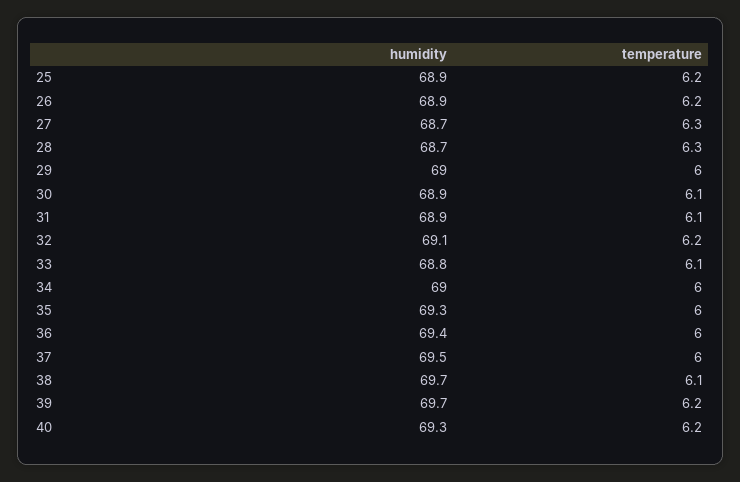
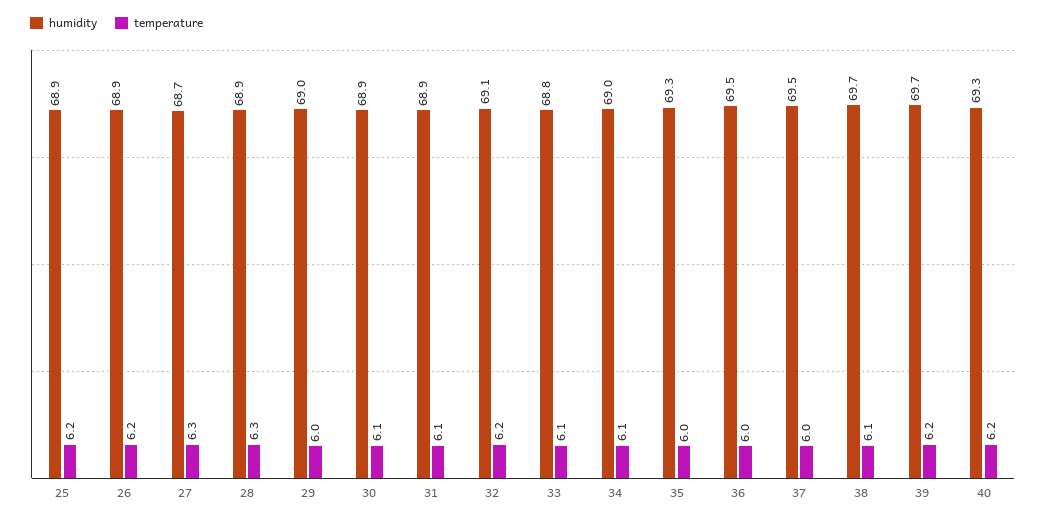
  {
    "humidity": {
      "25": 68.9,
      "26": 68.9,
      "27": 68.7,
-     "28": 68.7,
+     "28": 68.9,
      "29": 69,
      "30": 68.9,
      "31": 68.9,
      "32": 69.1,
      "33": 68.8,
      "34": 69,
      "35": 69.3,
-     "36": 69.4,
+     "36": 69.5,
      "37": 69.5,
      "38": 69.7,
      "39": 69.7,
      "40": 69.3
    },
    "temperature": {
      "25": 6.2,
      "26": 6.2,
      "27": 6.3,
      "28": 6.3,
      "29": 6,
      "30": 6.1,
      "31": 6.1,
      "32": 6.2,
      "33": 6.1,
-     "34": 6,
+     "34": 6.1,
      "35": 6,
      "36": 6,
      "37": 6,
      "38": 6.1,
      "39": 6.2,
      "40": 6.2
    }
  }

